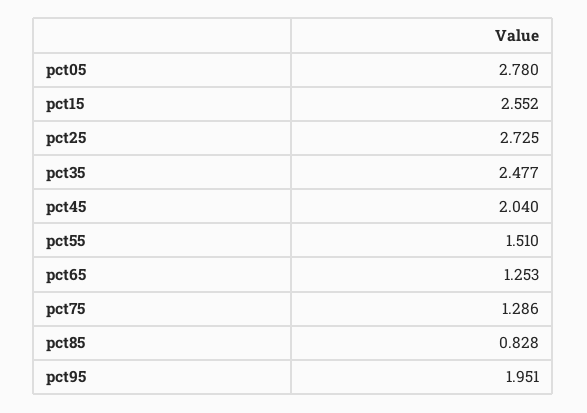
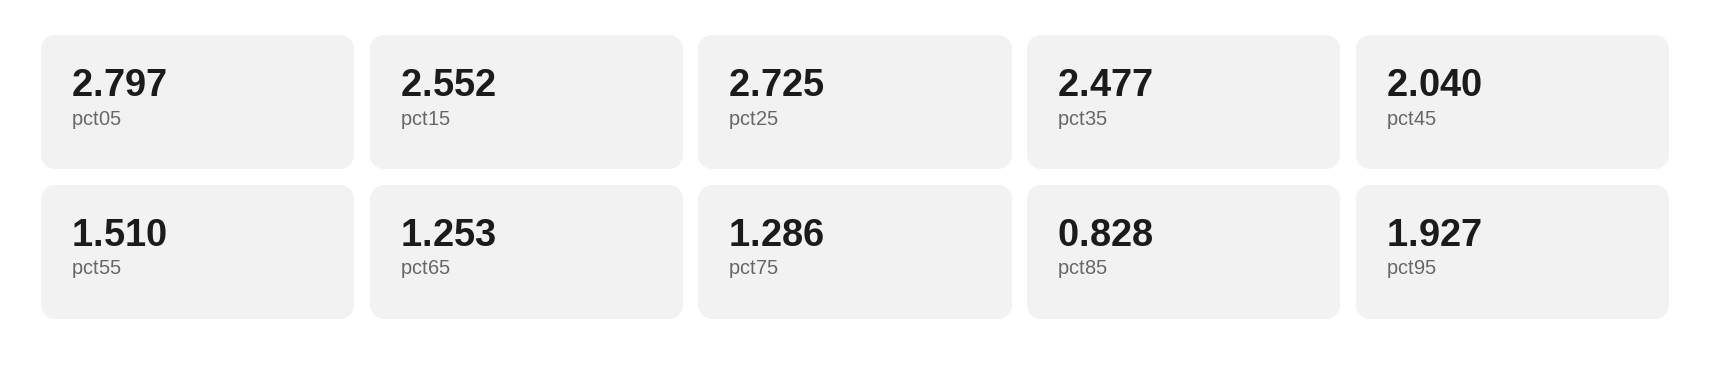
  {
-   "pct05": 2.78,
+   "pct05": 2.797,
    "pct15": 2.552,
    "pct25": 2.725,
    "pct35": 2.477,
    "pct45": 2.04,
    "pct55": 1.51,
    "pct65": 1.253,
    "pct75": 1.286,
    "pct85": 0.828,
-   "pct95": 1.951
+   "pct95": 1.927
  }

